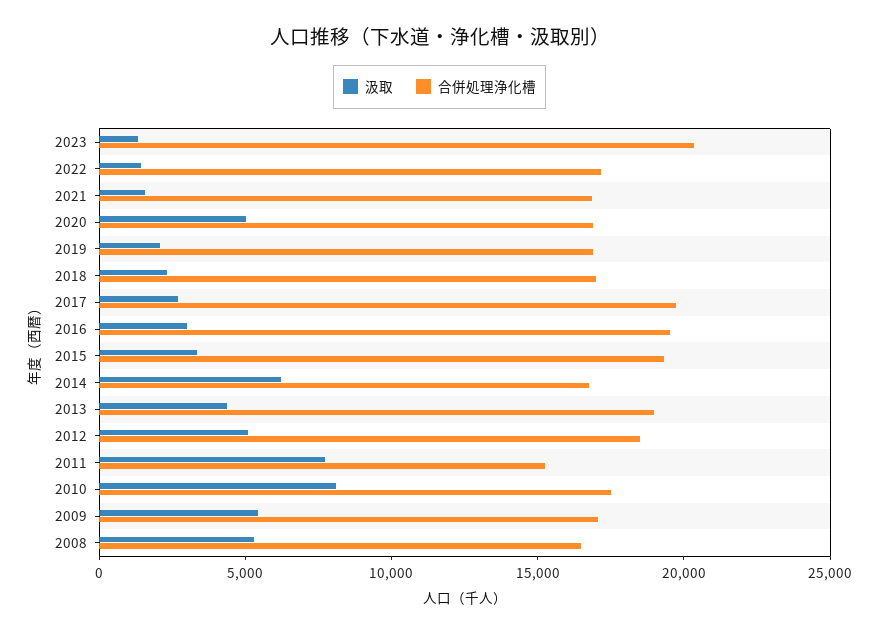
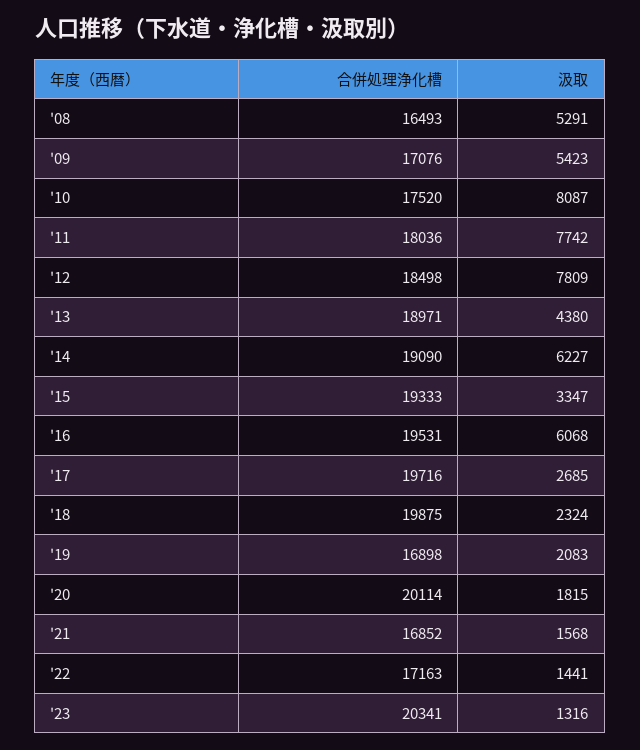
  {
    "汲取": {
      "2023": 1316,
      "2022": 1441,
      "2021": 1568,
-     "2020": 5000,
+     "2020": 1815,
      "2019": 2083,
      "2018": 2324,
      "2017": 2685,
-     "2016": 3000,
+     "2016": 6068,
      "2015": 3347,
      "2014": 6227,
      "2013": 4380,
-     "2012": 5000,
+     "2012": 7809,
      "2011": 7742,
      "2010": 8087,
      "2009": 5423,
      "2008": 5291
    },
    "合併処理浄化槽": {
      "2023": 20341,
      "2022": 17163,
      "2021": 16852,
-     "2020": 17000,
+     "2020": 20114,
      "2019": 16898,
-     "2018": 17000,
+     "2018": 19875,
      "2017": 19716,
      "2016": 19531,
      "2015": 19333,
-     "2014": 17000,
+     "2014": 19090,
      "2013": 18971,
      "2012": 18498,
-     "2011": 15000,
+     "2011": 18036,
      "2010": 17520,
      "2009": 17076,
      "2008": 16493
    }
  }

